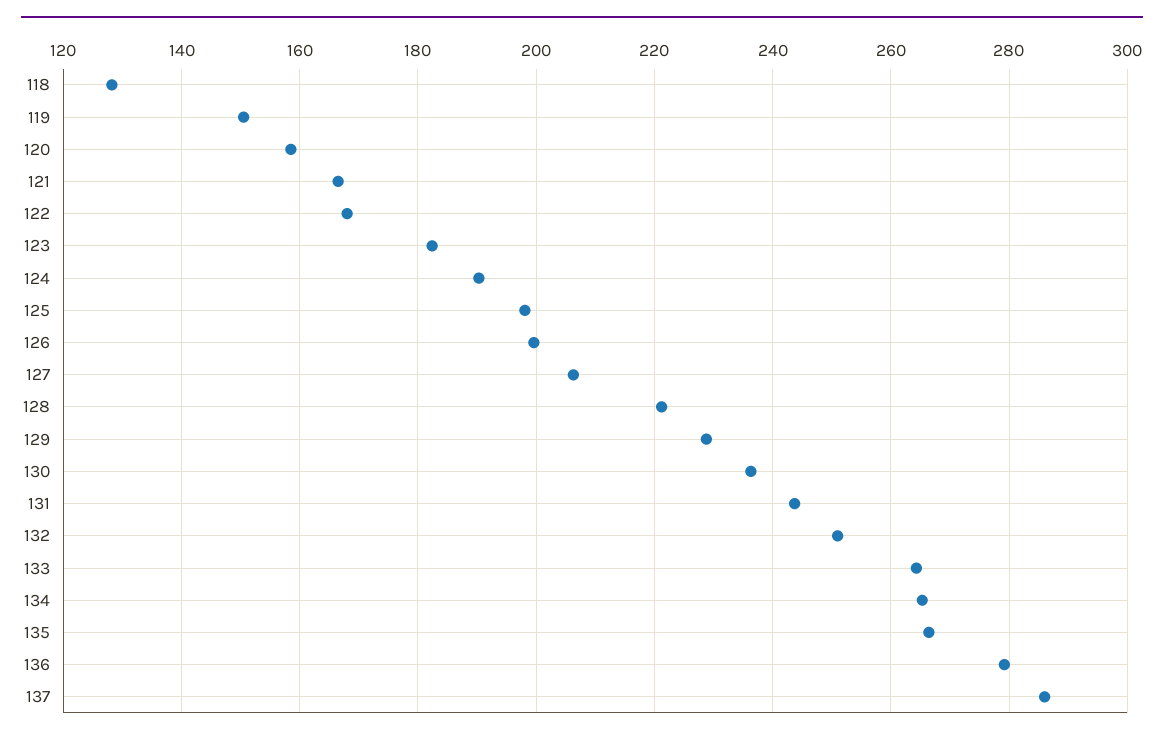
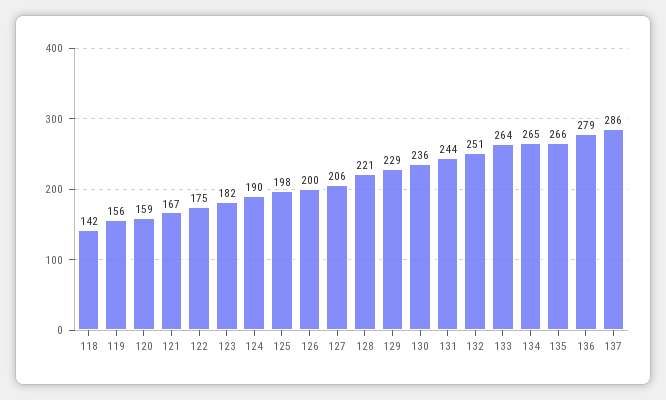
  {
-   "118": 128,
+   "118": 142,
-   "119": 150,
+   "119": 156,
    "120": 159,
    "121": 167,
-   "122": 168,
+   "122": 175,
    "123": 182,
    "124": 190,
    "125": 198,
    "126": 200,
    "127": 206,
    "128": 221,
    "129": 229,
    "130": 236,
    "131": 244,
    "132": 251,
    "133": 264,
    "134": 265,
    "135": 266,
    "136": 279,
    "137": 286
  }

